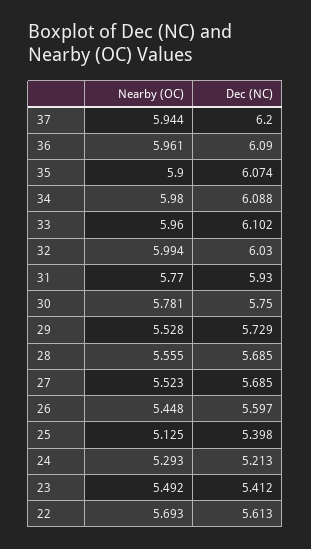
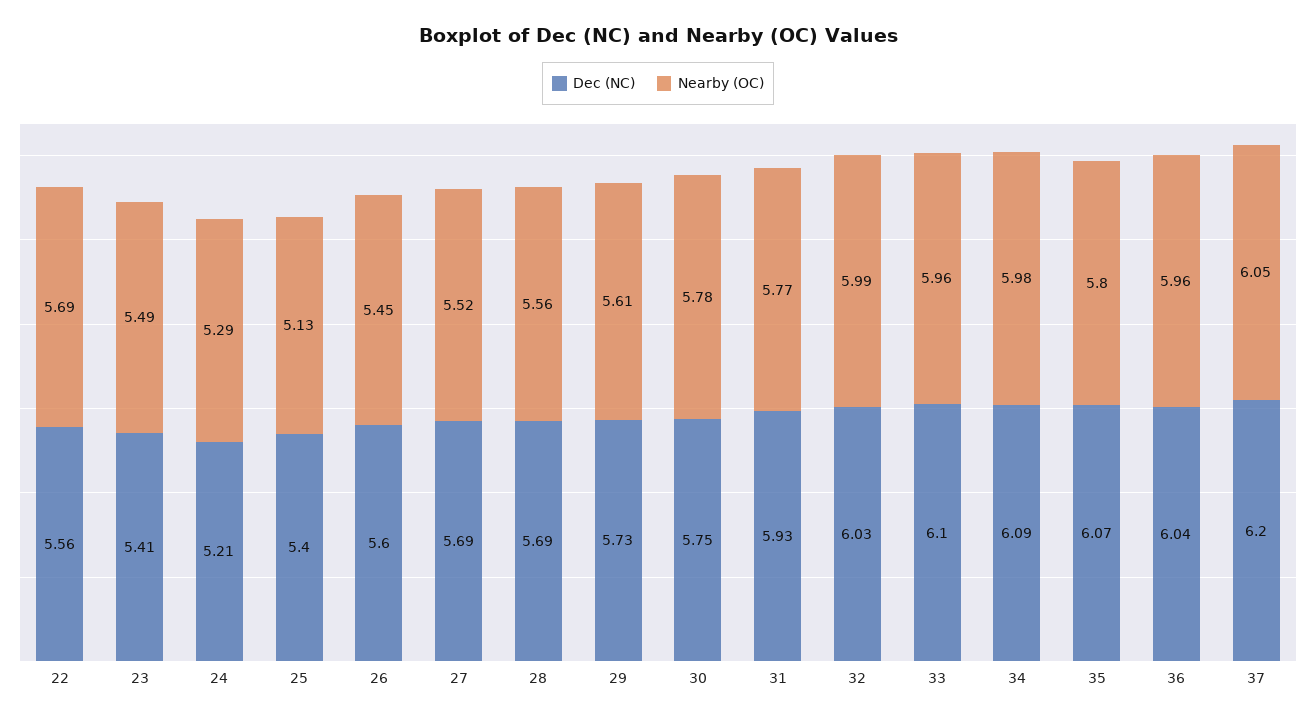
  {
    "Nearby (OC)": {
-     "37": 5.944,
+     "37": 6.05,
      "36": 5.961,
-     "35": 5.9,
+     "35": 5.8,
      "34": 5.98,
      "33": 5.96,
      "32": 5.994,
      "31": 5.77,
      "30": 5.781,
-     "29": 5.528,
+     "29": 5.61,
      "28": 5.555,
      "27": 5.523,
      "26": 5.448,
      "25": 5.125,
      "24": 5.293,
      "23": 5.492,
      "22": 5.693
    },
    "Dec (NC)": {
      "37": 6.2,
-     "36": 6.09,
+     "36": 6.04,
      "35": 6.074,
      "34": 6.088,
      "33": 6.102,
      "32": 6.03,
      "31": 5.93,
      "30": 5.75,
      "29": 5.729,
      "28": 5.685,
      "27": 5.685,
      "26": 5.597,
      "25": 5.398,
      "24": 5.213,
      "23": 5.412,
-     "22": 5.613
+     "22": 5.56
    }
  }

